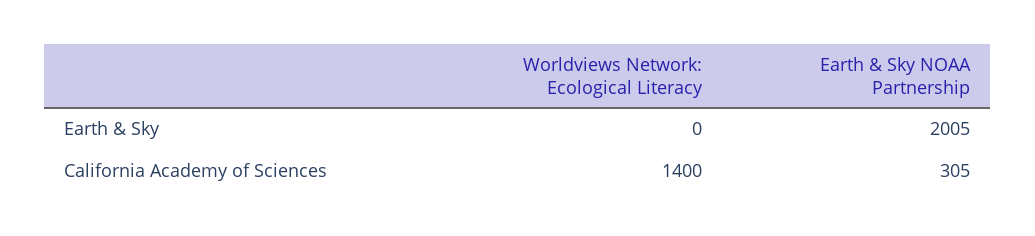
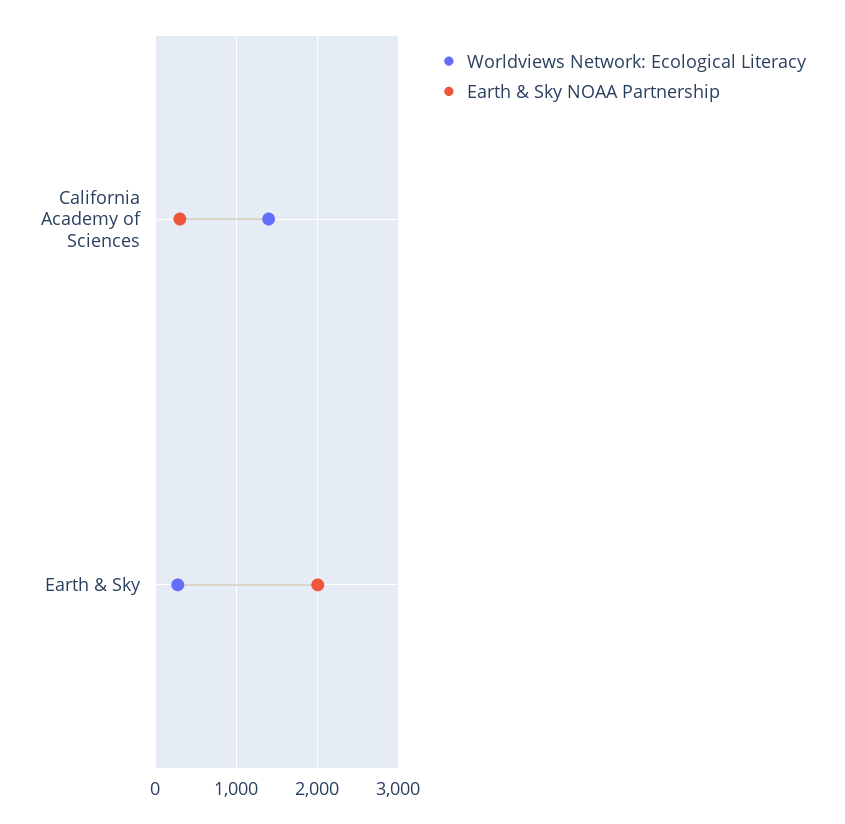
  {
    "Worldviews Network: Ecological Literacy": {
-     "Earth & Sky": 0,
+     "Earth & Sky": 300,
      "California Academy of Sciences": 1400
    },
    "Earth & Sky NOAA Partnership": {
      "Earth & Sky": 2005,
      "California Academy of Sciences": 305
    }
  }

